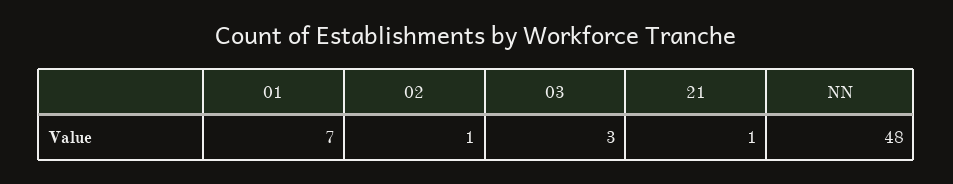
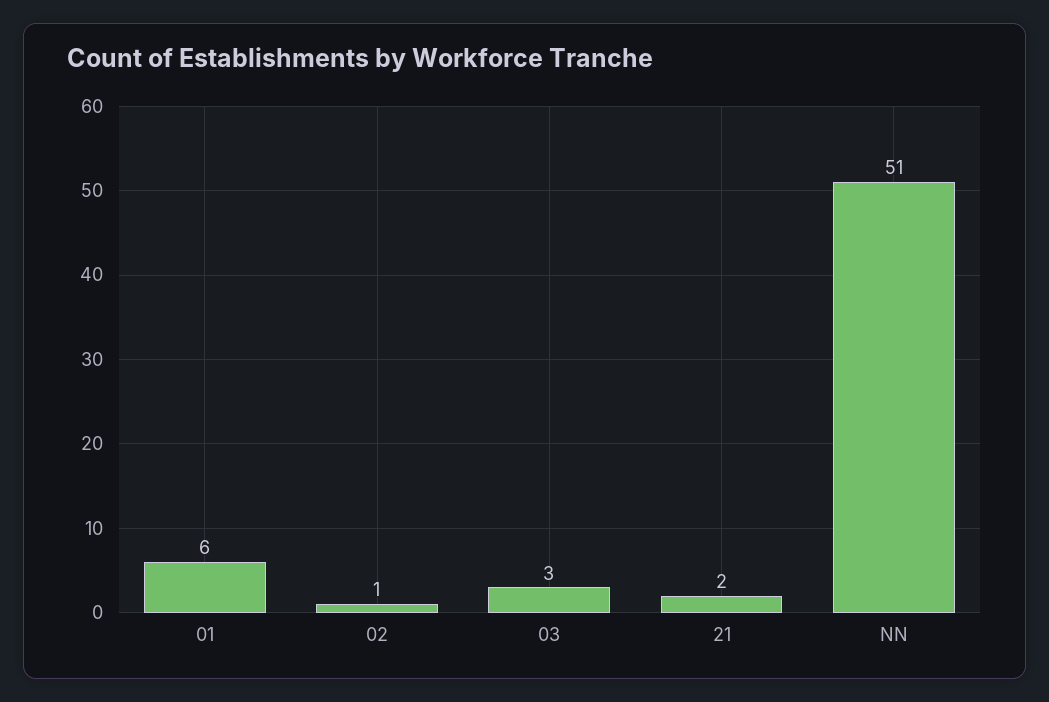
  {
-   "01": 7,
+   "01": 6,
    "02": 1,
    "03": 3,
-   "21": 1,
+   "21": 2,
-   "NN": 48
+   "NN": 51
  }

